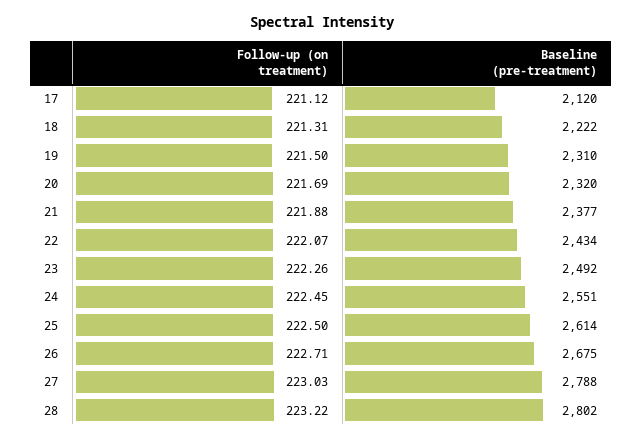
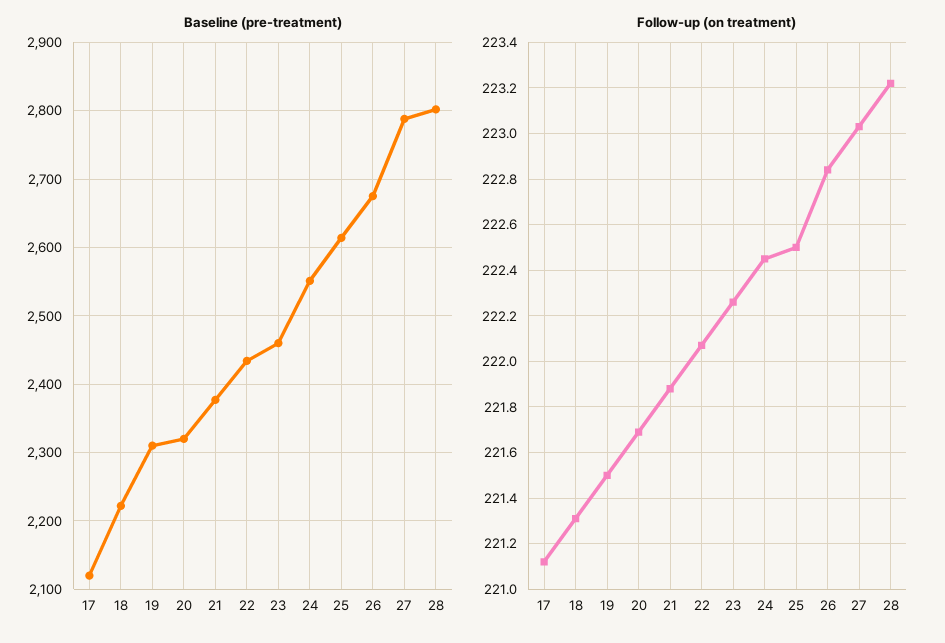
  {
    "Follow-up (on treatment)": {
      "17": 221.12,
      "18": 221.31,
      "19": 221.5,
      "20": 221.69,
      "21": 221.88,
      "22": 222.07,
      "23": 222.26,
      "24": 222.45,
      "25": 222.5,
-     "26": 222.71,
+     "26": 222.85,
      "27": 223.03,
      "28": 223.22
    },
    "Baseline (pre-treatment)": {
      "17": 2120,
      "18": 2222,
      "19": 2310,
      "20": 2320,
      "21": 2377,
      "22": 2434,
-     "23": 2492,
+     "23": 2460,
      "24": 2551,
      "25": 2614,
      "26": 2675,
      "27": 2788,
      "28": 2802
    }
  }

